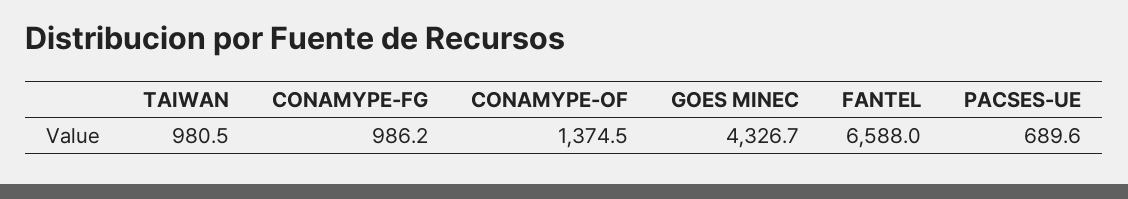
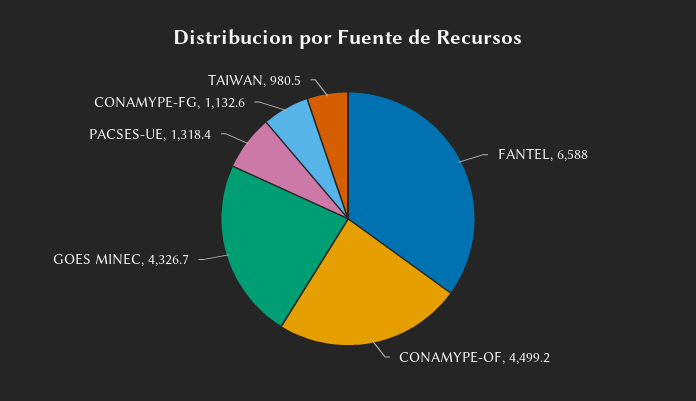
  {
    "TAIWAN": 980.5,
-   "CONAMYPE-FG": 986.2,
+   "CONAMYPE-FG": 1132.6,
-   "CONAMYPE-OF": 1374.5,
+   "CONAMYPE-OF": 4499.2,
    "GOES MINEC": 4326.7,
    "FANTEL": 6588,
-   "PACSES-UE": 689.6
+   "PACSES-UE": 1318.4
  }

